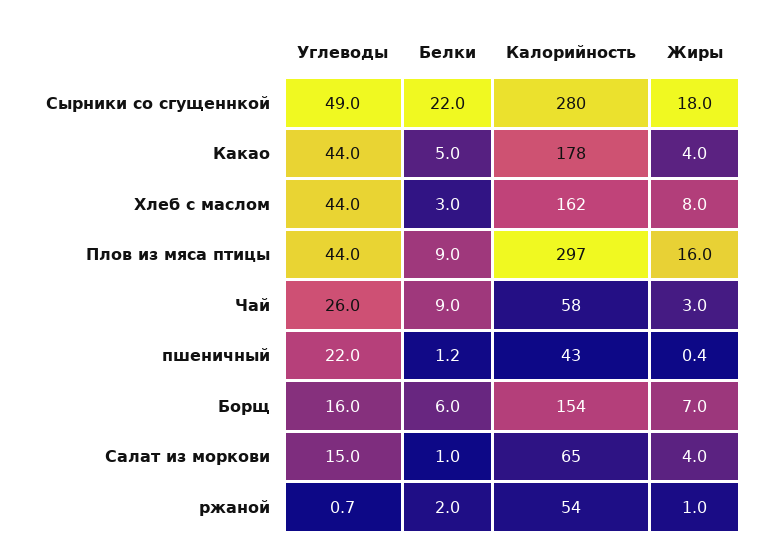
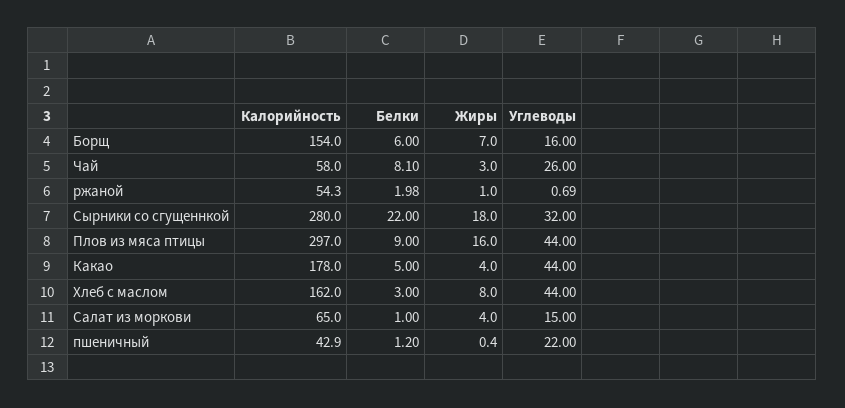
  {
    "Углеводы": {
-     "Сырники со сгущеннкой": 49,
+     "Сырники со сгущеннкой": 32,
      "Какао": 44,
      "Хлеб с маслом": 44,
      "Плов из мяса птицы": 44,
      "Чай": 26,
      "пшеничный": 22,
      "Борщ": 16,
      "Салат из моркови": 15,
      "ржаной": 0.69
    },
    "Белки": {
      "Сырники со сгущеннкой": 22,
      "Какао": 5,
      "Хлеб с маслом": 3,
      "Плов из мяса птицы": 9,
-     "Чай": 9,
+     "Чай": 8.1,
      "пшеничный": 1.2,
      "Борщ": 6,
      "Салат из моркови": 1,
      "ржаной": 1.98
    },
    "Калорийность": {
      "Сырники со сгущеннкой": 280,
      "Какао": 178,
      "Хлеб с маслом": 162,
      "Плов из мяса птицы": 297,
      "Чай": 58,
      "пшеничный": 42.9,
      "Борщ": 154,
      "Салат из моркови": 65,
      "ржаной": 54.3
    },
    "Жиры": {
      "Сырники со сгущеннкой": 18,
      "Какао": 4,
      "Хлеб с маслом": 8,
      "Плов из мяса птицы": 16,
      "Чай": 3,
      "пшеничный": 0.4,
      "Борщ": 7,
      "Салат из моркови": 4,
      "ржаной": 1
    }
  }

